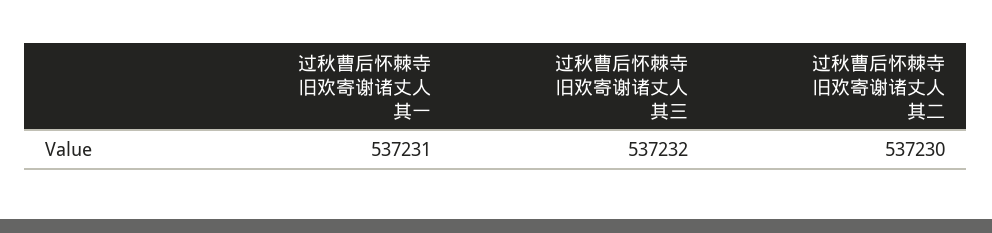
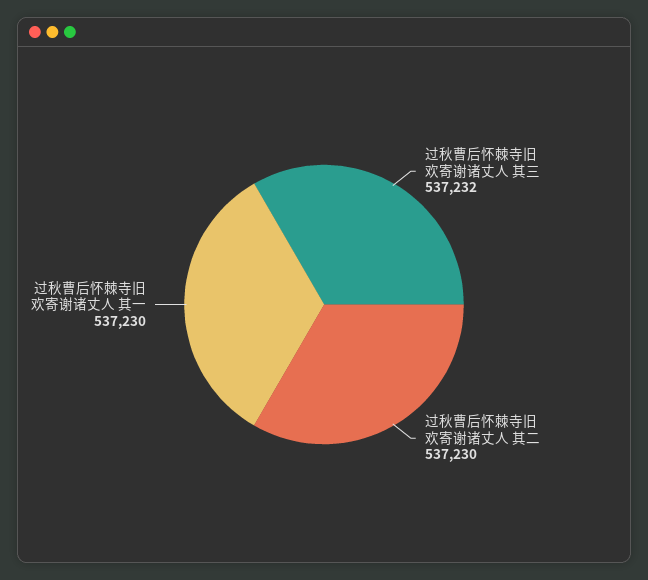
  {
-   "过秋曹后怀棘寺旧欢寄谢诸丈人 其一": 537231,
+   "过秋曹后怀棘寺旧欢寄谢诸丈人 其一": 537230,
    "过秋曹后怀棘寺旧欢寄谢诸丈人 其三": 537232,
    "过秋曹后怀棘寺旧欢寄谢诸丈人 其二": 537230
  }

